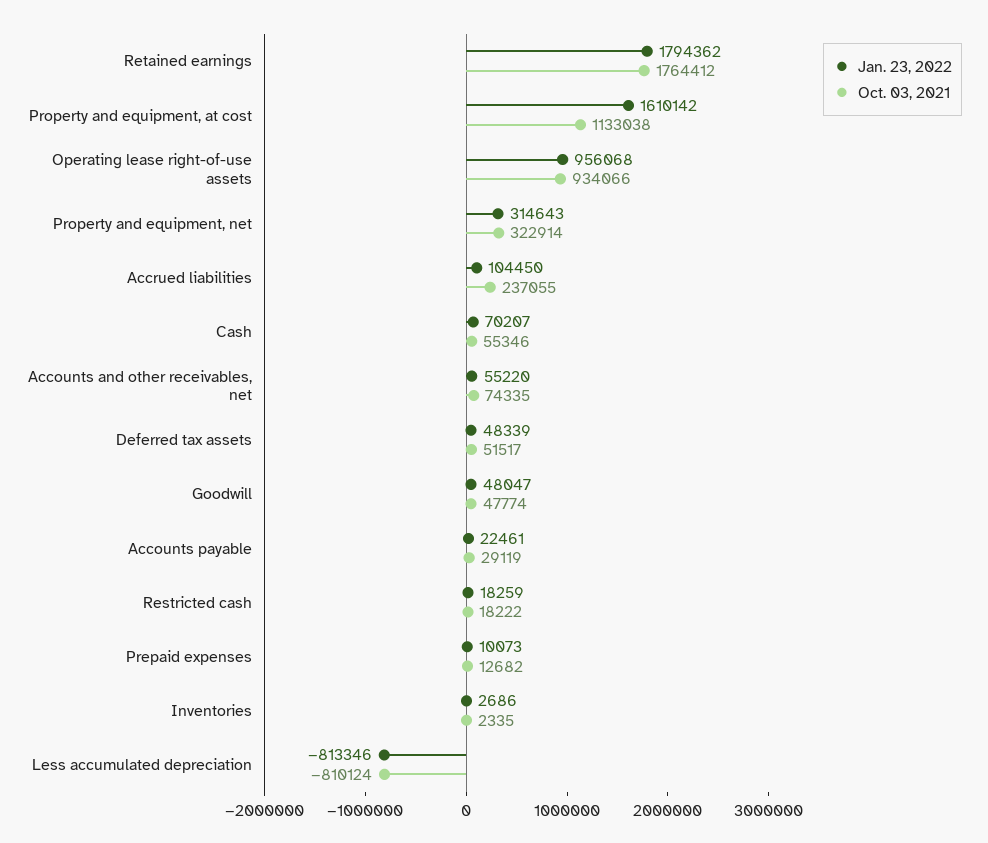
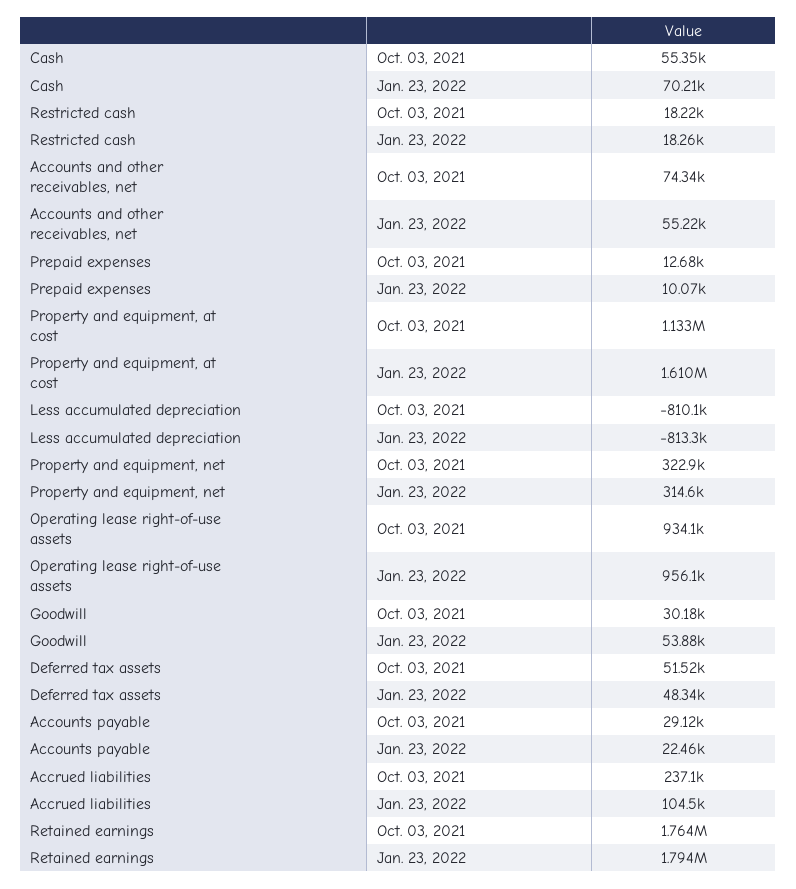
  {
    "Jan. 23, 2022": {
      "Retained earnings": 1794362,
      "Property and equipment, at cost": 1610142,
      "Operating lease right-of-use assets": 956068,
      "Property and equipment, net": 314643,
      "Accrued liabilities": 104450,
      "Cash": 70207,
      "Accounts and other receivables, net": 55220,
      "Deferred tax assets": 48339,
-     "Goodwill": 48047,
+     "Goodwill": 53880,
      "Accounts payable": 22461,
      "Restricted cash": 18259,
      "Prepaid expenses": 10073,
-     "Inventories": 2686,
      "Less accumulated depreciation": -813346
    },
    "Oct. 03, 2021": {
      "Retained earnings": 1764412,
      "Property and equipment, at cost": 1133038,
      "Operating lease right-of-use assets": 934066,
      "Property and equipment, net": 322914,
      "Accrued liabilities": 237055,
      "Cash": 55346,
      "Accounts and other receivables, net": 74335,
      "Deferred tax assets": 51517,
-     "Goodwill": 47774,
+     "Goodwill": 30180,
      "Accounts payable": 29119,
      "Restricted cash": 18222,
      "Prepaid expenses": 12682,
-     "Inventories": 2335,
      "Less accumulated depreciation": -810124
    }
  }

